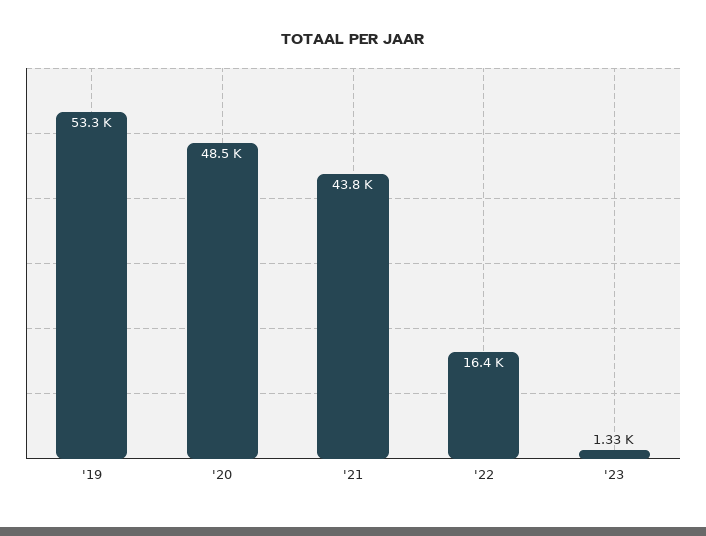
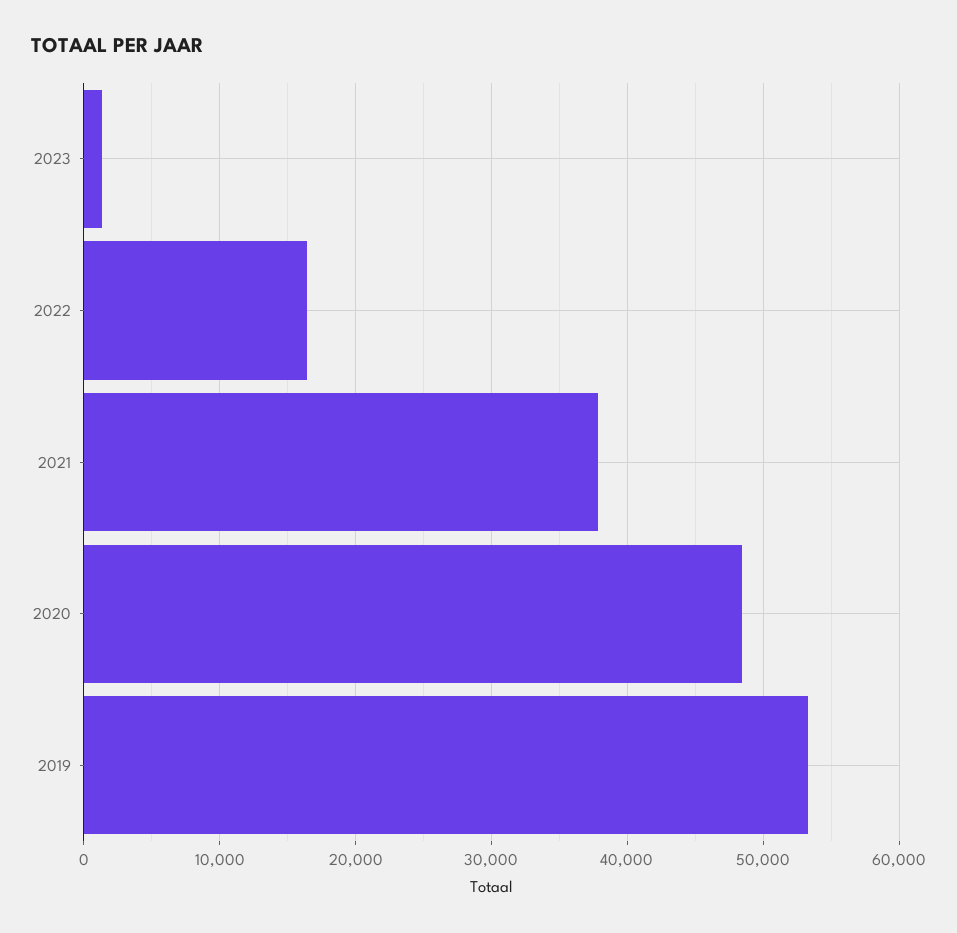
  {
    "'19": 53300,
    "'20": 48500,
-   "'21": 43800,
+   "'21": 38000,
    "'22": 16400,
    "'23": 1330
  }

